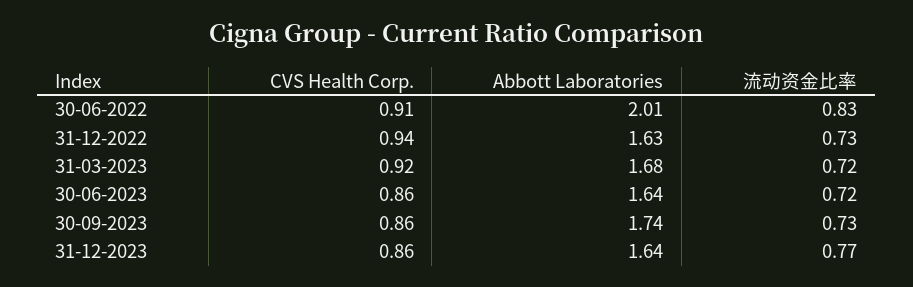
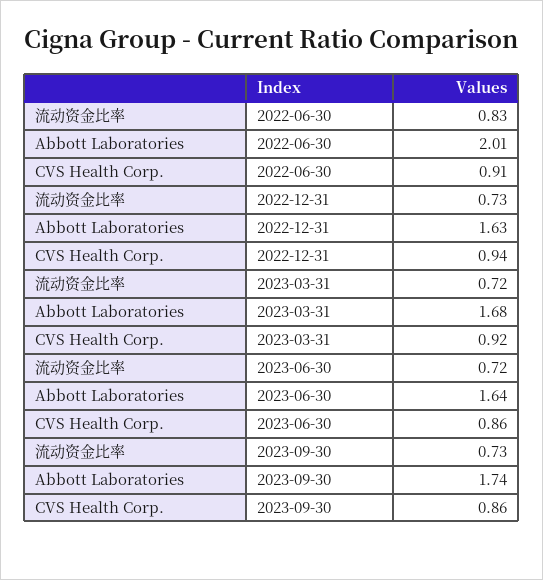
  {
    "CVS Health Corp.": {
      "30-06-2022": 0.91,
      "31-12-2022": 0.94,
      "31-03-2023": 0.92,
      "30-06-2023": 0.86,
-     "30-09-2023": 0.86,
+     "30-09-2023": 0.86
-     "31-12-2023": 0.86
    },
    "Abbott Laboratories": {
      "30-06-2022": 2.01,
      "31-12-2022": 1.63,
      "31-03-2023": 1.68,
      "30-06-2023": 1.64,
-     "30-09-2023": 1.74,
+     "30-09-2023": 1.74
-     "31-12-2023": 1.64
    },
    "流动资金比率": {
      "30-06-2022": 0.83,
      "31-12-2022": 0.73,
      "31-03-2023": 0.72,
      "30-06-2023": 0.72,
-     "30-09-2023": 0.73,
+     "30-09-2023": 0.73
-     "31-12-2023": 0.77
    }
  }

